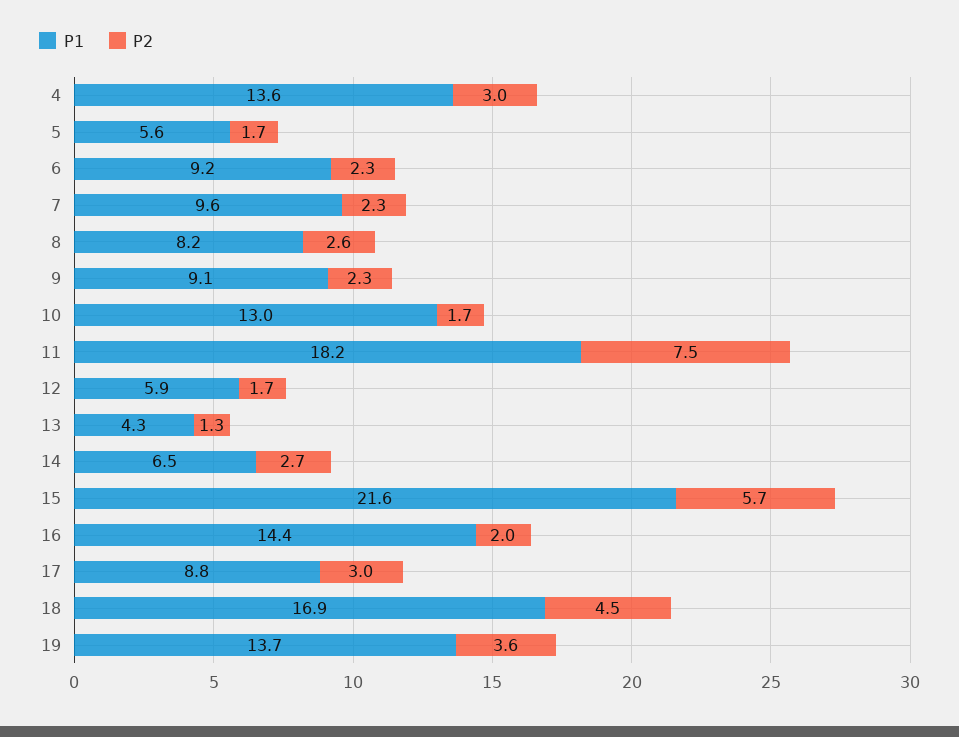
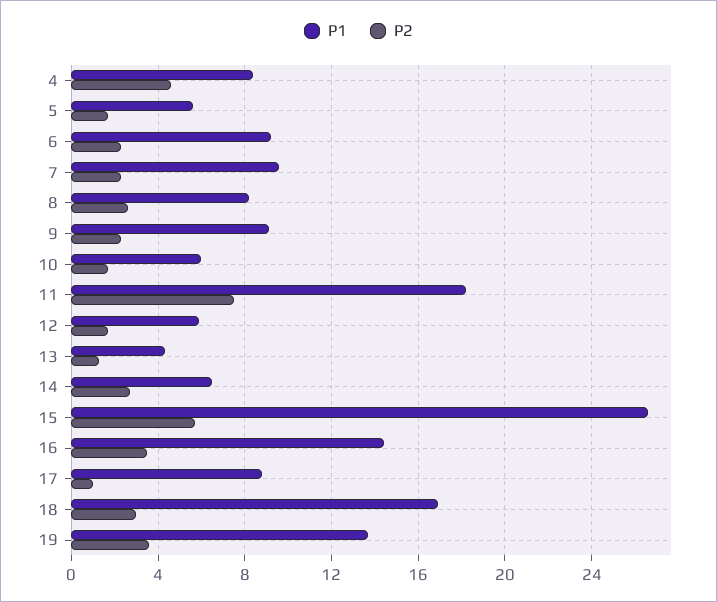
  {
    "P1": {
-     "4": 13.6,
+     "4": 8.5,
      "5": 5.6,
      "6": 9.2,
      "7": 9.6,
      "8": 8.2,
      "9": 9.1,
-     "10": 13,
+     "10": 6,
      "11": 18.2,
      "12": 5.9,
      "13": 4.3,
      "14": 6.5,
-     "15": 21.6,
+     "15": 26.5,
      "16": 14.4,
      "17": 8.8,
      "18": 16.9,
      "19": 13.7
    },
    "P2": {
-     "4": 3,
+     "4": 4.5,
      "5": 1.7,
      "6": 2.3,
      "7": 2.3,
      "8": 2.6,
      "9": 2.3,
      "10": 1.7,
      "11": 7.5,
      "12": 1.7,
      "13": 1.3,
      "14": 2.7,
      "15": 5.7,
-     "16": 2,
+     "16": 3.5,
-     "17": 3,
+     "17": 1,
-     "18": 4.5,
+     "18": 3,
      "19": 3.6
    }
  }

